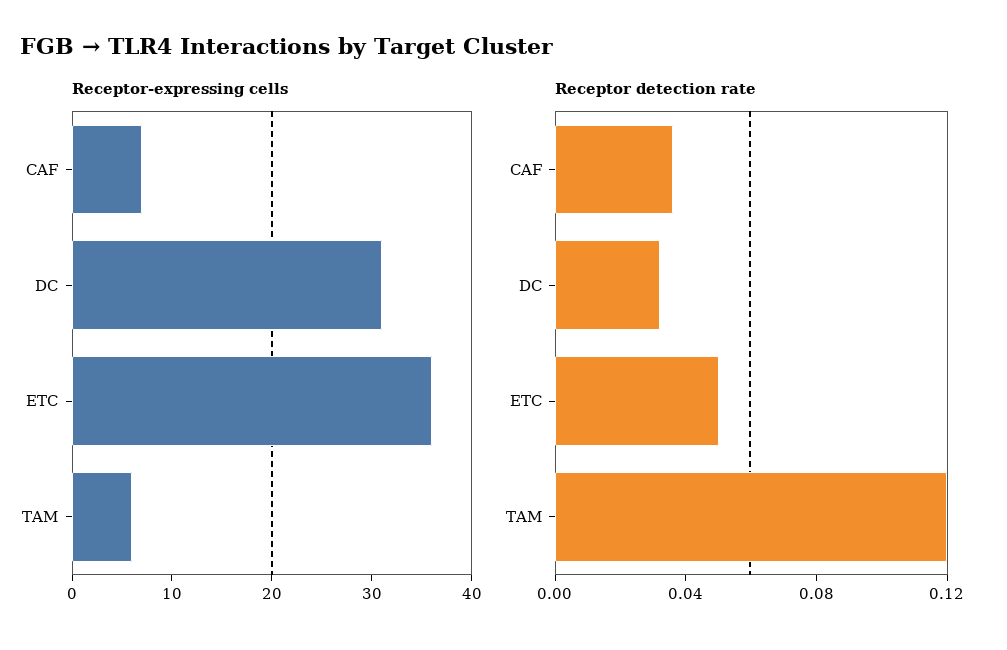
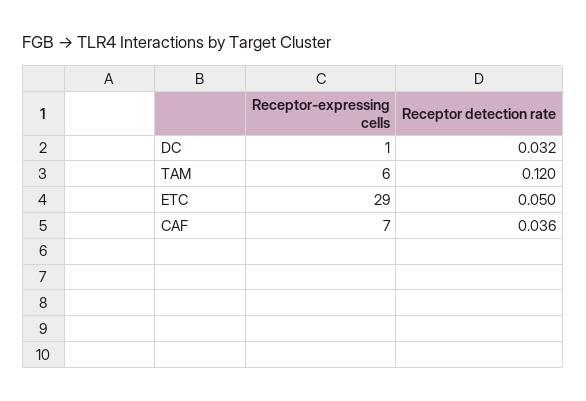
  {
    "Receptor-expressing cells": {
      "CAF": 7,
-     "DC": 31,
+     "DC": 1,
-     "ETC": 36,
+     "ETC": 29,
      "TAM": 6
    },
    "Receptor detection rate": {
      "CAF": 0.036,
      "DC": 0.032,
      "ETC": 0.05,
      "TAM": 0.12
    }
  }

